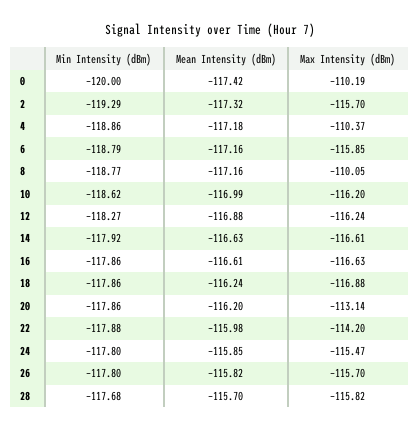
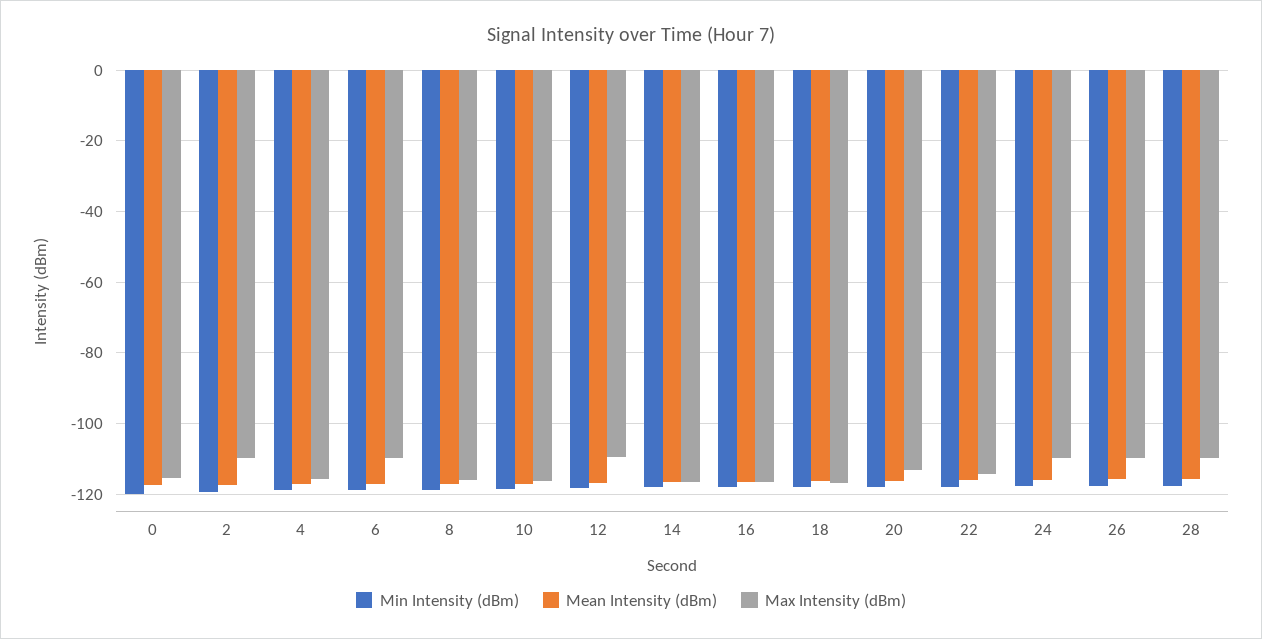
  {
    "Min Intensity (dBm)": {
      "0": -120,
      "2": -119.29,
      "4": -118.86,
      "6": -118.79,
      "8": -118.77,
      "10": -118.62,
      "12": -118.27,
      "14": -117.92,
      "16": -117.86,
      "18": -117.86,
      "20": -117.86,
      "22": -117.88,
      "24": -117.8,
      "26": -117.8,
      "28": -117.68
    },
    "Mean Intensity (dBm)": {
      "0": -117.42,
      "2": -117.32,
      "4": -117.18,
      "6": -117.16,
      "8": -117.16,
      "10": -116.99,
      "12": -116.88,
      "14": -116.63,
      "16": -116.61,
      "18": -116.24,
      "20": -116.2,
      "22": -115.98,
      "24": -115.85,
      "26": -115.82,
      "28": -115.7
    },
    "Max Intensity (dBm)": {
-     "0": -110.19,
+     "0": -116,
-     "2": -115.7,
+     "2": -110,
-     "4": -110.37,
+     "4": -116,
-     "6": -115.85,
+     "6": -110,
-     "8": -110.05,
+     "8": -116,
      "10": -116.2,
-     "12": -116.24,
+     "12": -110,
      "14": -116.61,
      "16": -116.63,
      "18": -116.88,
      "20": -113.14,
      "22": -114.2,
-     "24": -115.47,
+     "24": -110,
-     "26": -115.7,
+     "26": -110,
-     "28": -115.82
+     "28": -110
    }
  }

